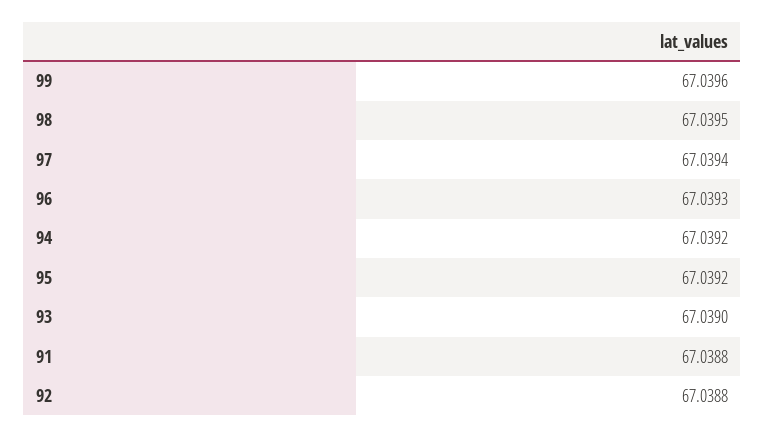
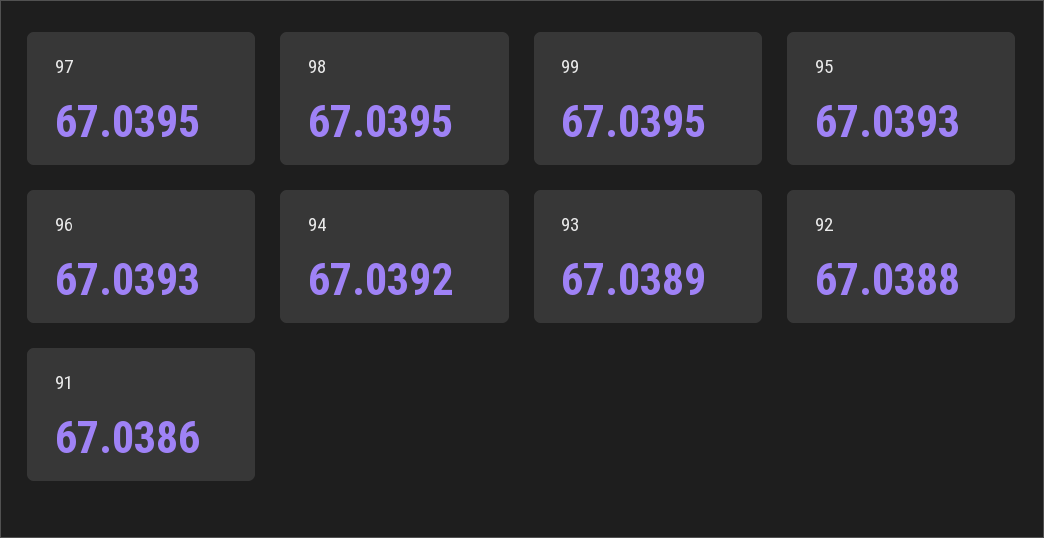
  {
-   "99": 67.0396,
+   "99": 67.0395,
    "98": 67.0395,
-   "97": 67.0394,
+   "97": 67.0395,
    "96": 67.0393,
    "94": 67.0392,
-   "95": 67.0392,
+   "95": 67.0393,
-   "93": 67.039,
+   "93": 67.0389,
-   "91": 67.0388,
+   "91": 67.0386,
    "92": 67.0388
  }

